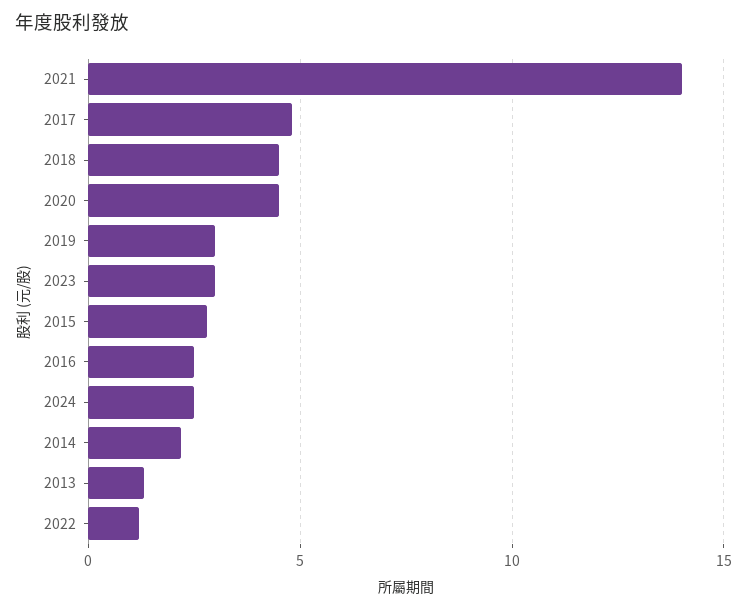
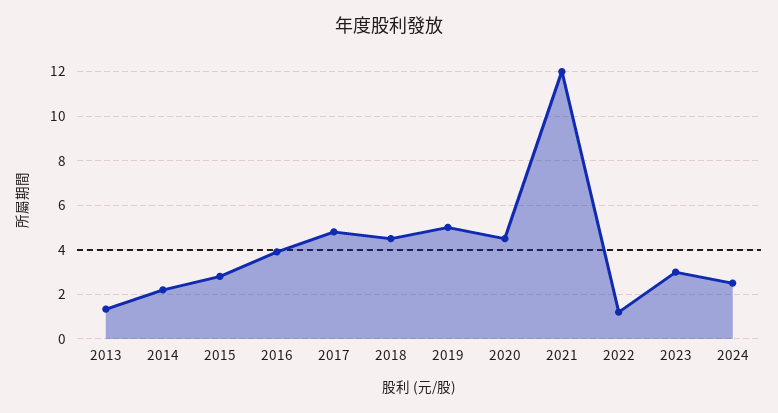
  {
-   "2021": 14,
+   "2021": 12,
    "2017": 5,
    "2018": 4.5,
    "2020": 4.5,
-   "2019": 3,
+   "2019": 5,
    "2023": 3,
    "2015": 3,
-   "2016": 2.5,
+   "2016": 4,
    "2024": 2.5,
    "2014": 2,
    "2013": 1.5,
    "2022": 1
  }

